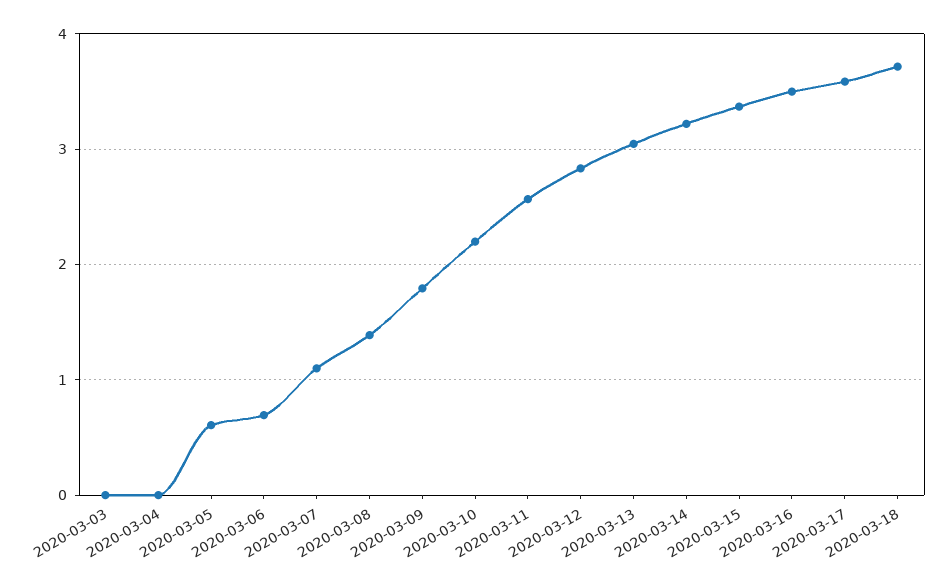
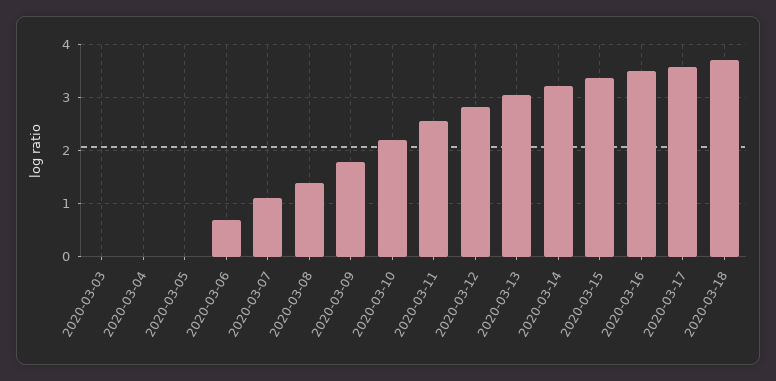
  {
    "2020-03-03": 0,
    "2020-03-04": 0,
-   "2020-03-05": 0.6,
+   "2020-03-05": 0,
    "2020-03-06": 0.7,
    "2020-03-07": 1.1,
    "2020-03-08": 1.4,
    "2020-03-09": 1.8,
    "2020-03-10": 2.2,
    "2020-03-11": 2.6,
    "2020-03-12": 2.8,
    "2020-03-13": 3,
    "2020-03-14": 3.2,
    "2020-03-15": 3.4,
    "2020-03-16": 3.5,
    "2020-03-17": 3.6,
    "2020-03-18": 3.7
  }

